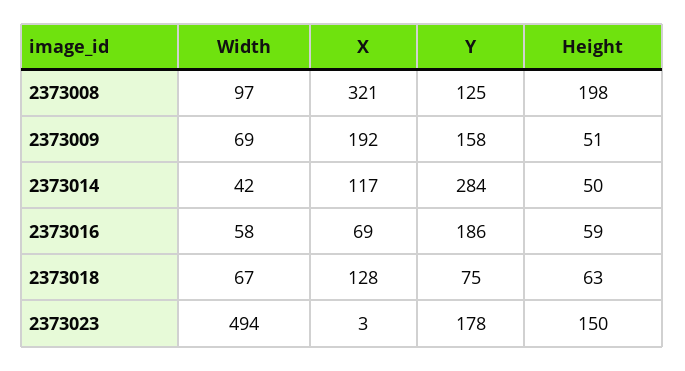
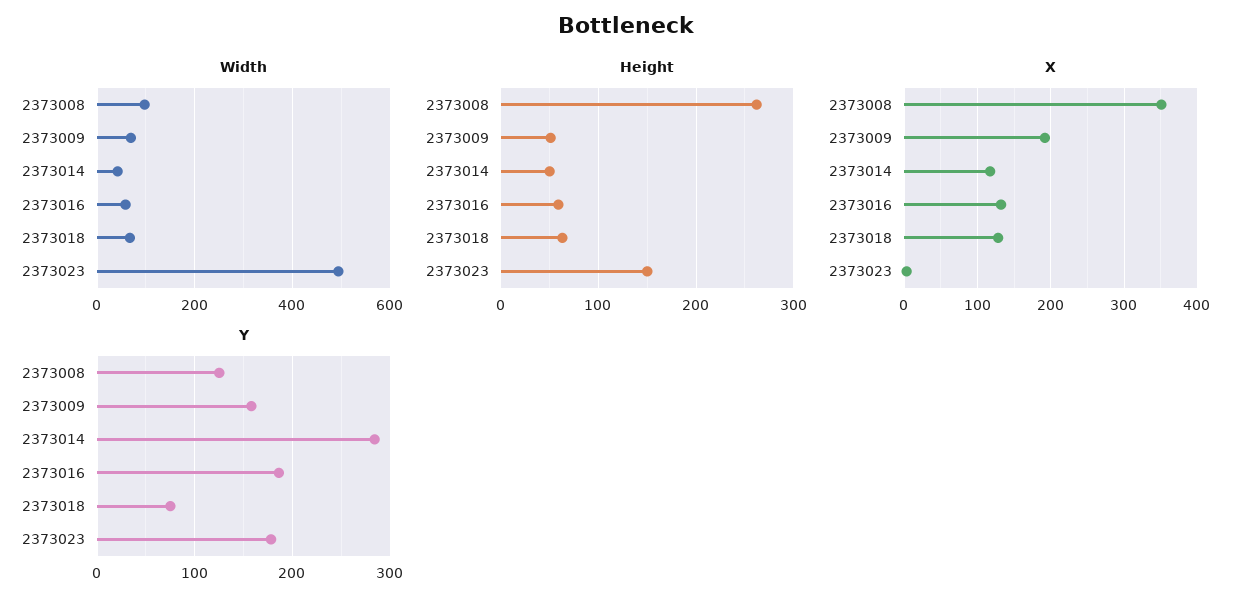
  {
    "Width": {
      "2373008": 97,
      "2373009": 69,
      "2373014": 42,
      "2373016": 58,
      "2373018": 67,
      "2373023": 494
    },
    "X": {
-     "2373008": 321,
+     "2373008": 350,
      "2373009": 192,
      "2373014": 117,
-     "2373016": 69,
+     "2373016": 130,
      "2373018": 128,
      "2373023": 3
    },
    "Y": {
      "2373008": 125,
      "2373009": 158,
      "2373014": 284,
      "2373016": 186,
      "2373018": 75,
      "2373023": 178
    },
    "Height": {
-     "2373008": 198,
+     "2373008": 260,
      "2373009": 51,
      "2373014": 50,
      "2373016": 59,
      "2373018": 63,
      "2373023": 150
    }
  }

